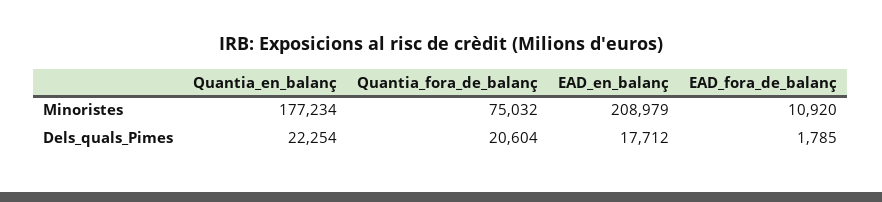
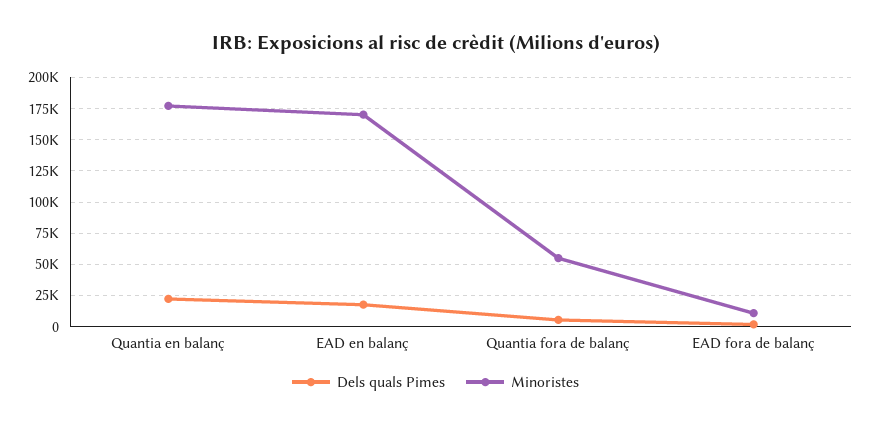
  {
    "Minoristes": {
      "Quantia_en_balanç": 177234,
-     "Quantia_fora_de_balanç": 75032,
+     "Quantia_fora_de_balanç": 55000,
-     "EAD_en_balanç": 208979,
+     "EAD_en_balanç": 170000,
      "EAD_fora_de_balanç": 10920
    },
    "Dels_quals_Pimes": {
      "Quantia_en_balanç": 22254,
-     "Quantia_fora_de_balanç": 20604,
+     "Quantia_fora_de_balanç": 5000,
      "EAD_en_balanç": 17712,
      "EAD_fora_de_balanç": 1785
    }
  }

